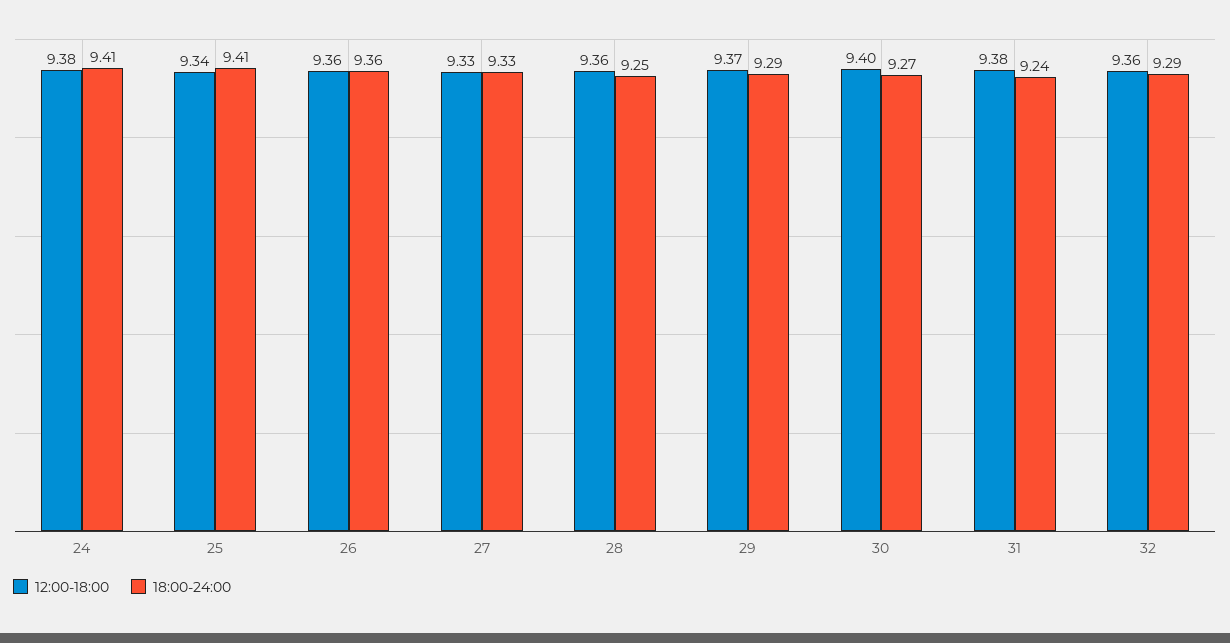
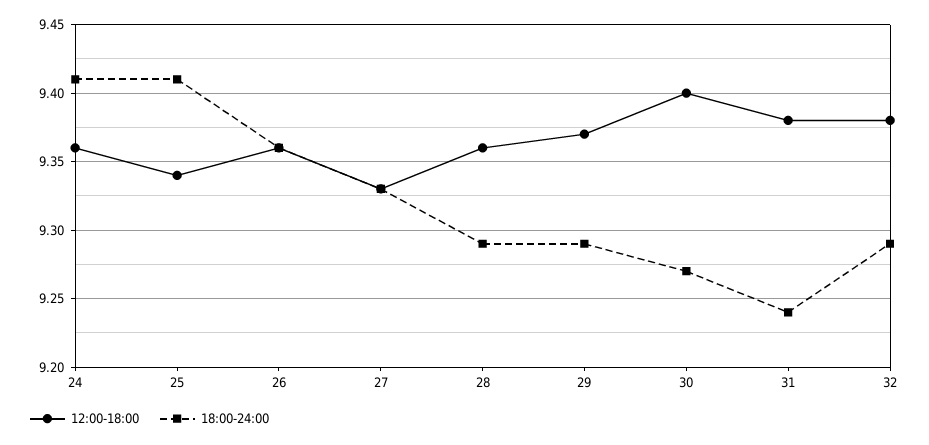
  {
    "12:00-18:00": {
-     "24": 9.38,
+     "24": 9.36,
      "25": 9.34,
      "26": 9.36,
      "27": 9.33,
      "28": 9.36,
      "29": 9.37,
      "30": 9.4,
      "31": 9.38,
-     "32": 9.36
+     "32": 9.38
    },
    "18:00-24:00": {
      "24": 9.41,
      "25": 9.41,
      "26": 9.36,
      "27": 9.33,
-     "28": 9.25,
+     "28": 9.29,
      "29": 9.29,
      "30": 9.27,
      "31": 9.24,
      "32": 9.29
    }
  }

